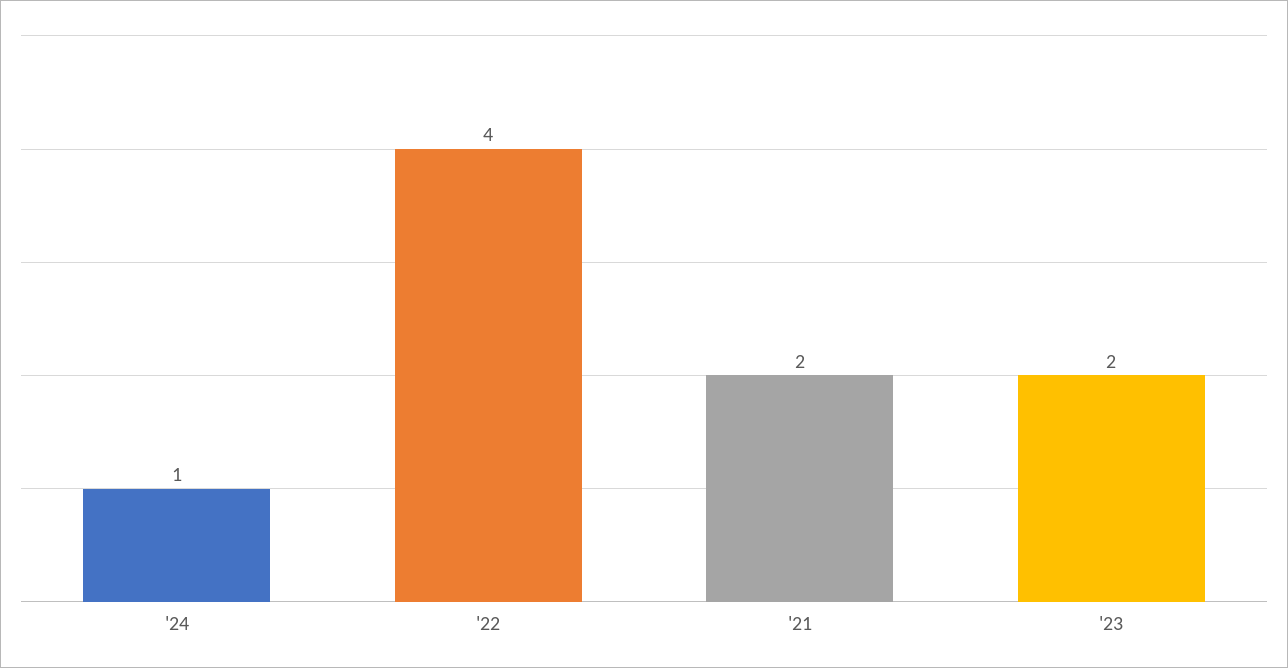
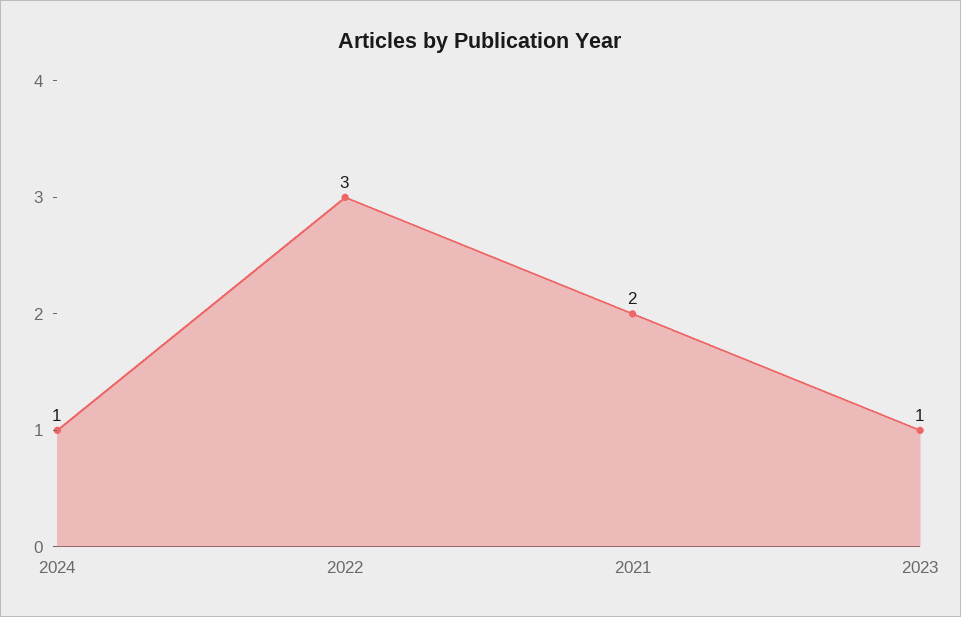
  {
    "'24": 1,
-   "'22": 4,
+   "'22": 3,
    "'21": 2,
-   "'23": 2
+   "'23": 1
  }

